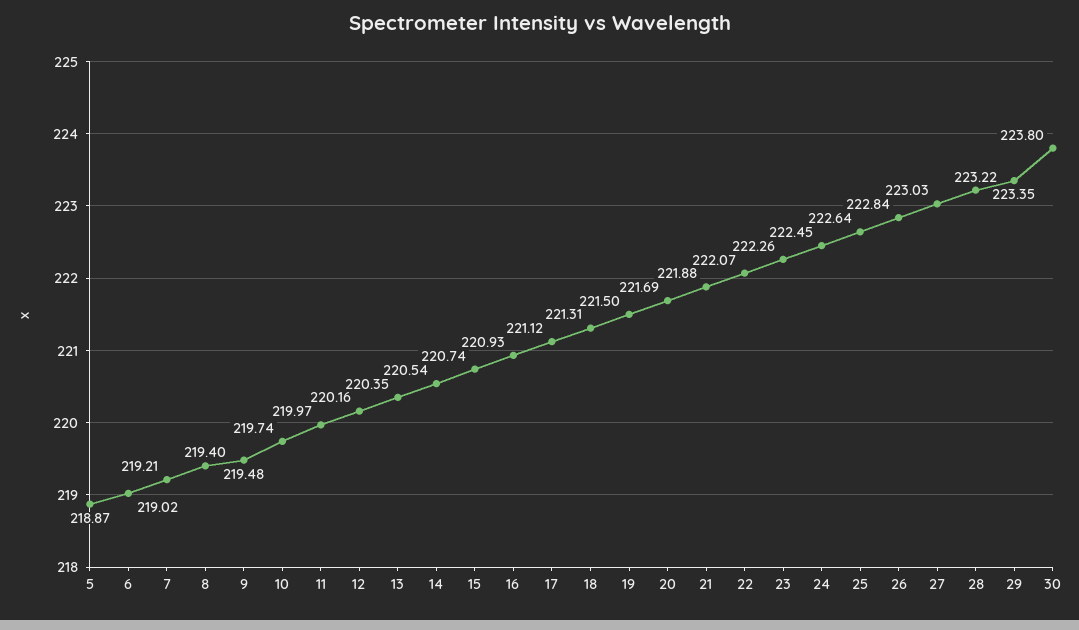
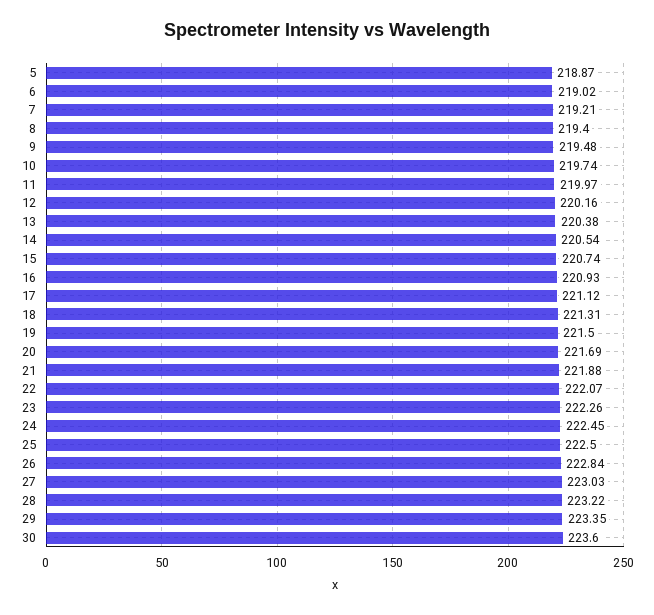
  {
    "5": 218.87,
    "6": 219.02,
    "7": 219.21,
    "8": 219.4,
    "9": 219.48,
    "10": 219.74,
    "11": 219.97,
    "12": 220.16,
-   "13": 220.35,
+   "13": 220.38,
    "14": 220.54,
    "15": 220.74,
    "16": 220.93,
    "17": 221.12,
    "18": 221.31,
    "19": 221.5,
    "20": 221.69,
    "21": 221.88,
    "22": 222.07,
    "23": 222.26,
    "24": 222.45,
-   "25": 222.64,
+   "25": 222.5,
    "26": 222.84,
    "27": 223.03,
    "28": 223.22,
    "29": 223.35,
-   "30": 223.8
+   "30": 223.6
  }

